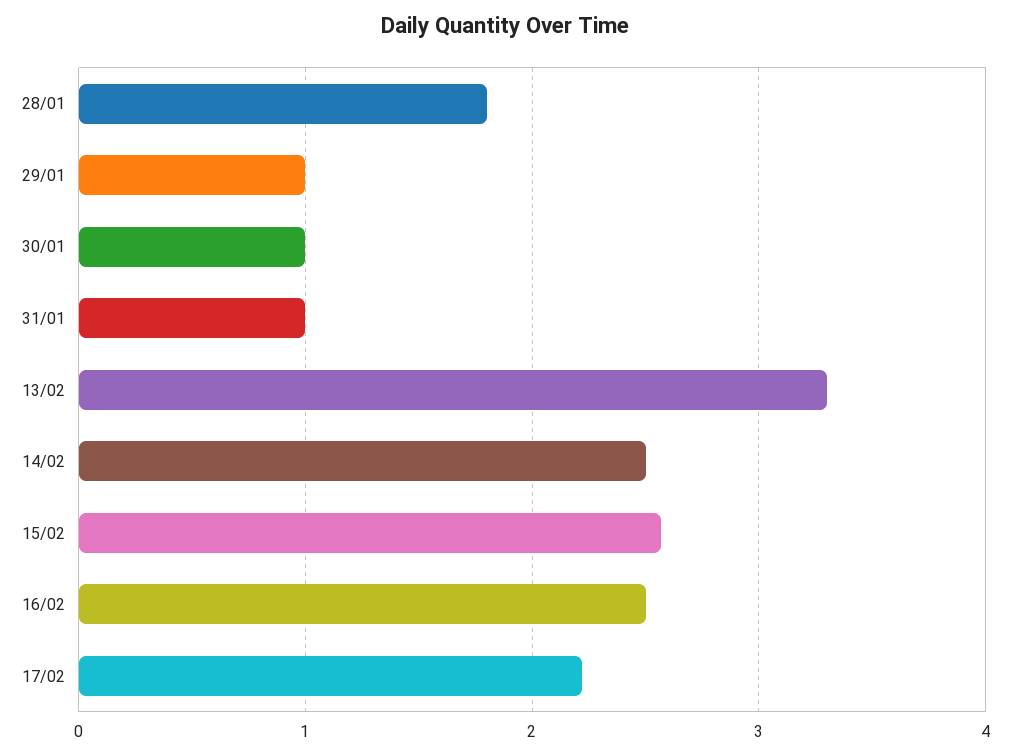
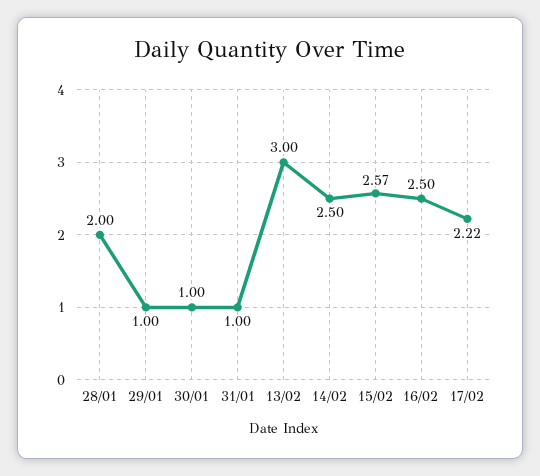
  {
-   "28/01": 1.8,
+   "28/01": 2,
    "29/01": 1,
    "30/01": 1,
    "31/01": 1,
-   "13/02": 3.3,
+   "13/02": 3,
    "14/02": 2.5,
    "15/02": 2.57,
    "16/02": 2.5,
    "17/02": 2.22
  }

